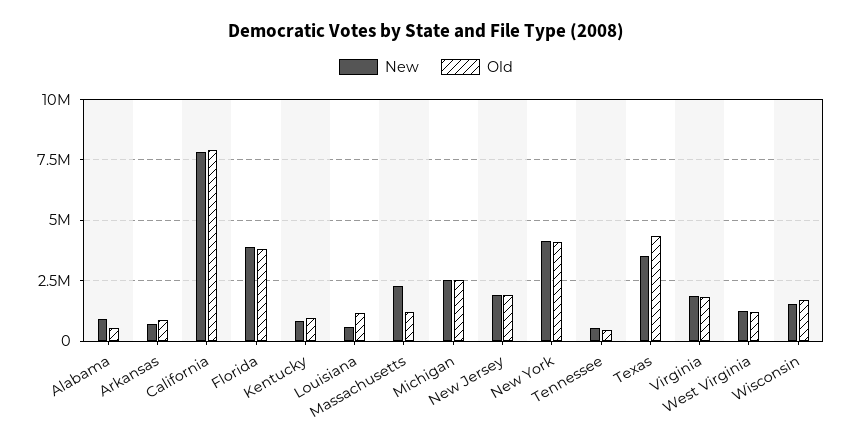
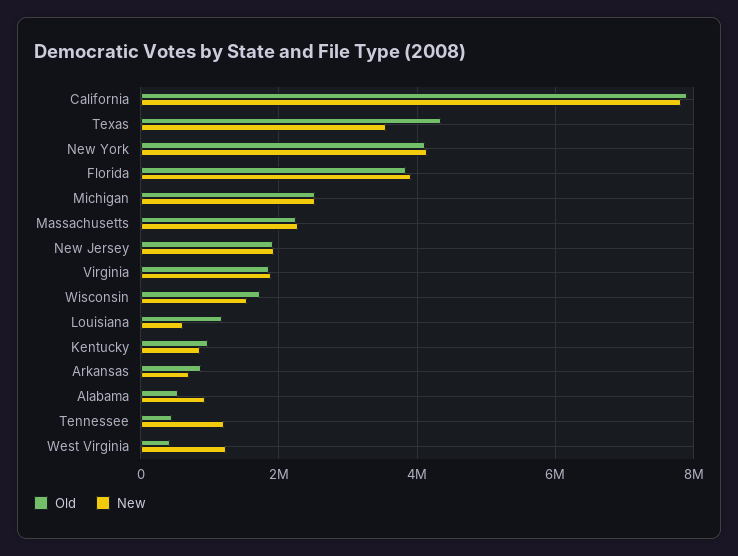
  {
    "New": {
      "Alabama": 1000000,
      "Arkansas": 600000,
      "California": 7800000,
      "Florida": 4000000,
      "Kentucky": 800000,
      "Louisiana": 600000,
      "Massachusetts": 2200000,
      "Michigan": 2600000,
      "New Jersey": 2000000,
      "New York": 4200000,
-     "Tennessee": 500000,
+     "Tennessee": 1200000,
      "Texas": 3600000,
      "Virginia": 1800000,
      "West Virginia": 1200000,
      "Wisconsin": 1600000
    },
    "Old": {
      "Alabama": 600000,
      "Arkansas": 800000,
      "California": 8000000,
      "Florida": 3800000,
      "Kentucky": 1000000,
      "Louisiana": 1200000,
-     "Massachusetts": 1250000,
+     "Massachusetts": 2200000,
      "Michigan": 2600000,
      "New Jersey": 2000000,
      "New York": 4200000,
      "Tennessee": 400000,
      "Texas": 4400000,
      "Virginia": 1800000,
-     "West Virginia": 1250000,
+     "West Virginia": 400000,
      "Wisconsin": 1800000
    }
  }

